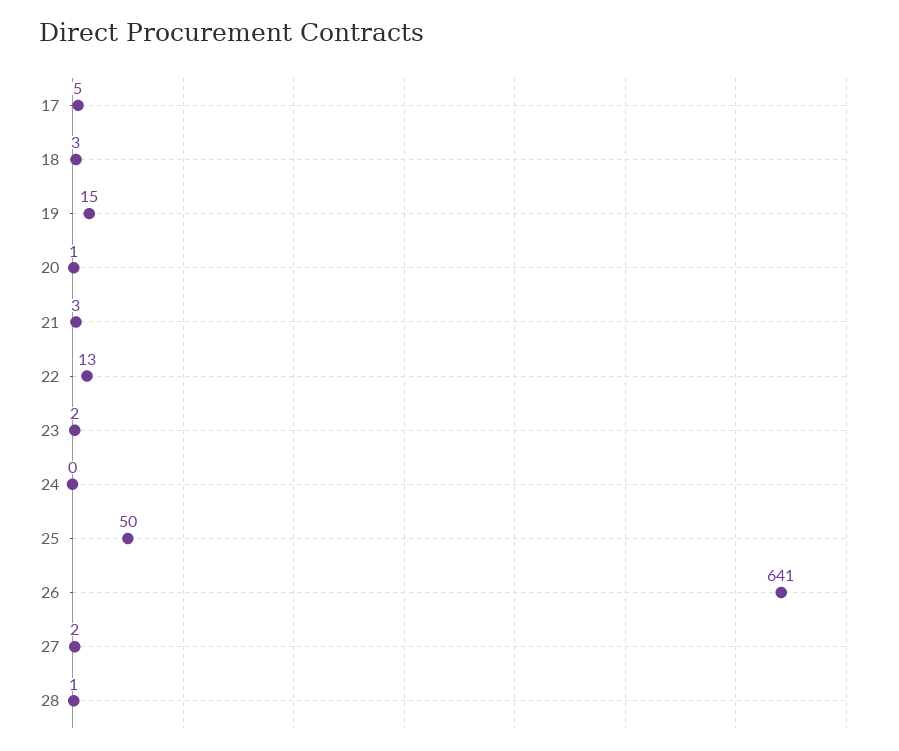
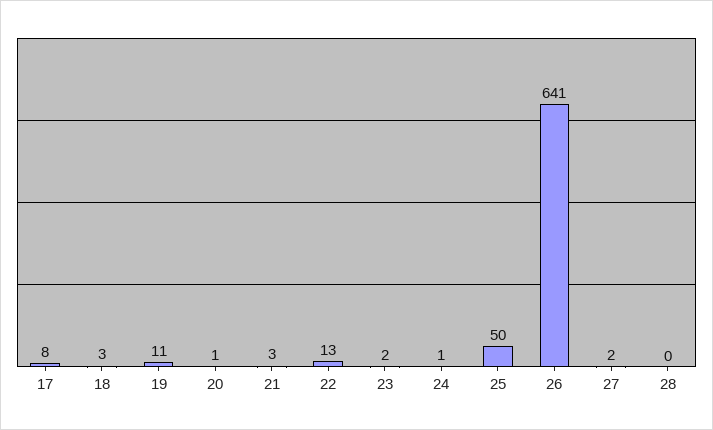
  {
-   "17": 5,
+   "17": 8,
    "18": 3,
-   "19": 15,
+   "19": 11,
    "20": 1,
    "21": 3,
    "22": 13,
    "23": 2,
-   "24": 0,
+   "24": 1,
    "25": 50,
    "26": 641,
    "27": 2,
-   "28": 1
+   "28": 0
  }

